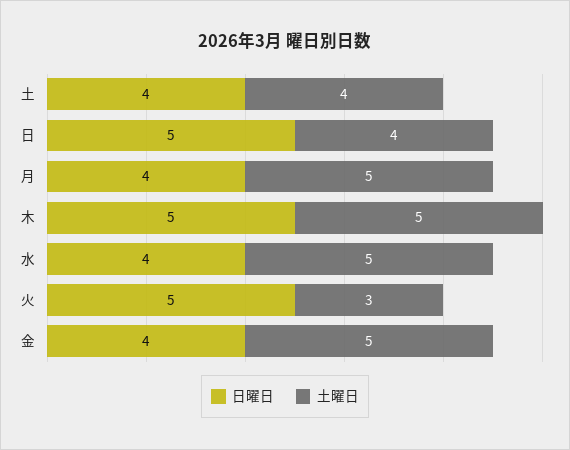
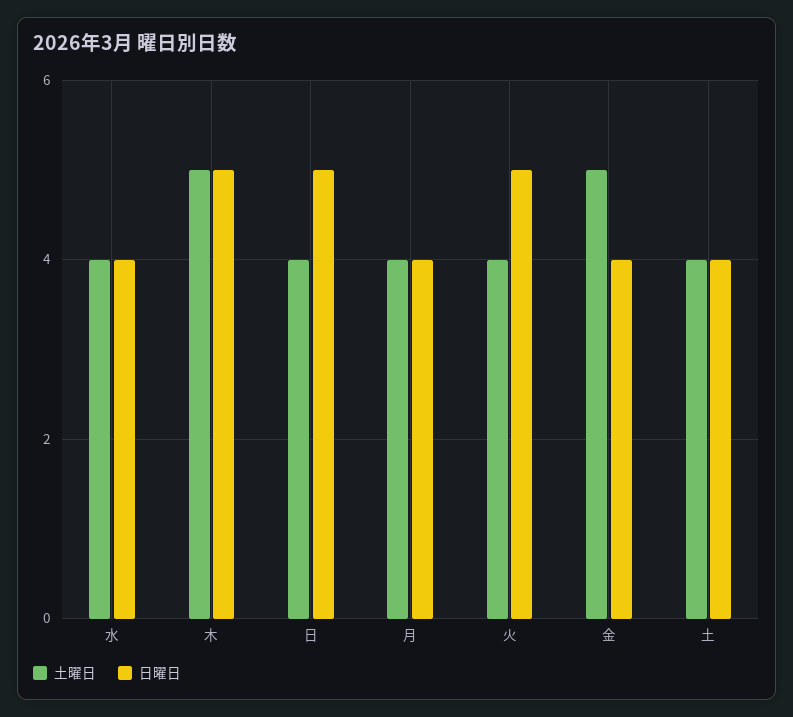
  {
    "日曜日": {
      "土": 4,
      "日": 5,
      "月": 4,
      "木": 5,
      "水": 4,
      "火": 5,
      "金": 4
    },
    "土曜日": {
      "土": 4,
      "日": 4,
-     "月": 5,
+     "月": 4,
      "木": 5,
-     "水": 5,
+     "水": 4,
-     "火": 3,
+     "火": 4,
      "金": 5
    }
  }

